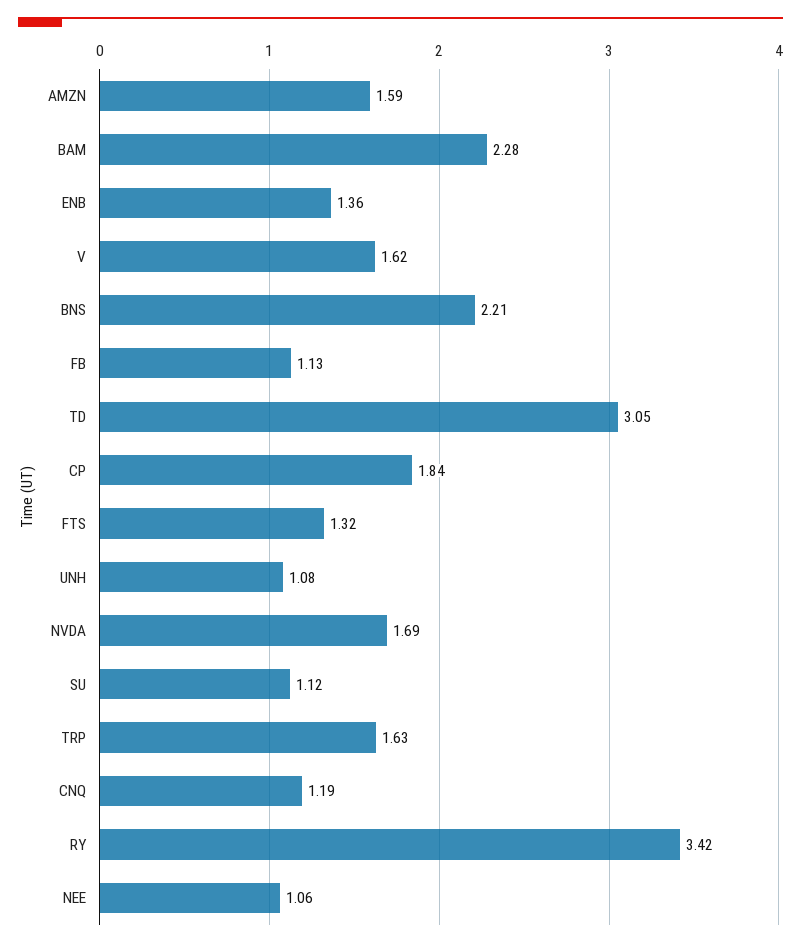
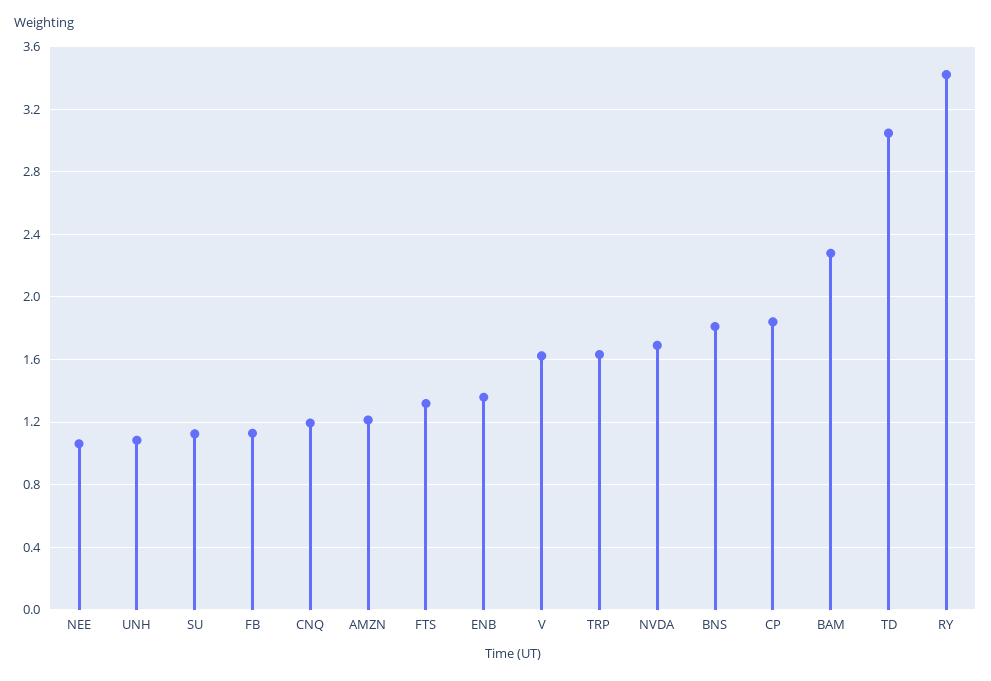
  {
-   "AMZN": 1.59,
+   "AMZN": 1.2,
    "BAM": 2.28,
    "ENB": 1.36,
    "V": 1.62,
-   "BNS": 2.21,
+   "BNS": 1.8,
    "FB": 1.13,
    "TD": 3.05,
    "CP": 1.84,
    "FTS": 1.32,
    "UNH": 1.08,
    "NVDA": 1.69,
    "SU": 1.12,
    "TRP": 1.63,
    "CNQ": 1.19,
    "RY": 3.42,
    "NEE": 1.06
  }

